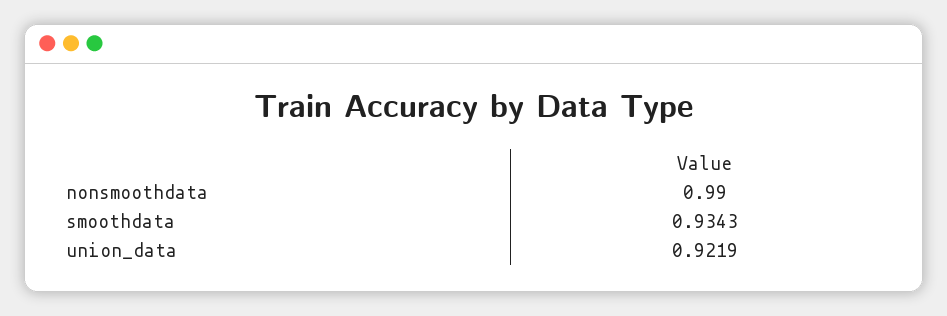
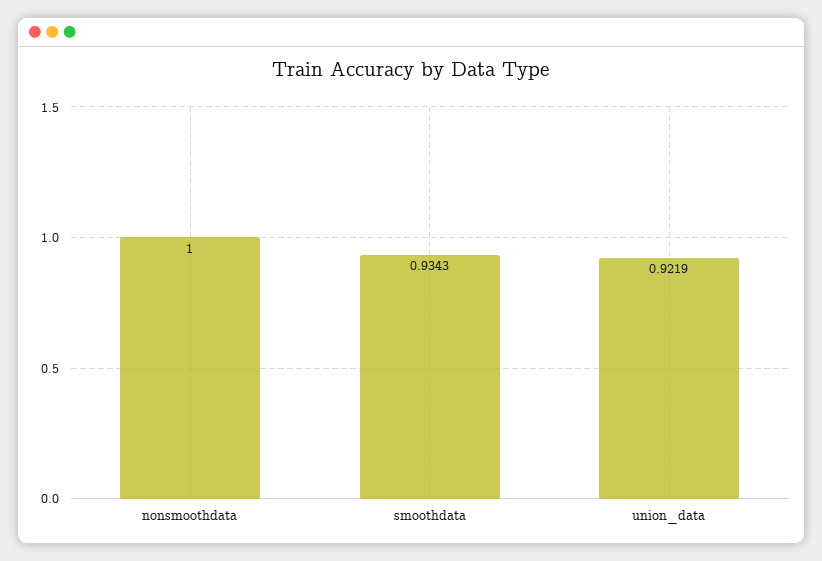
  {
-   "nonsmoothdata": 0.99,
+   "nonsmoothdata": 1,
    "smoothdata": 0.9343,
    "union_data": 0.9219
  }

